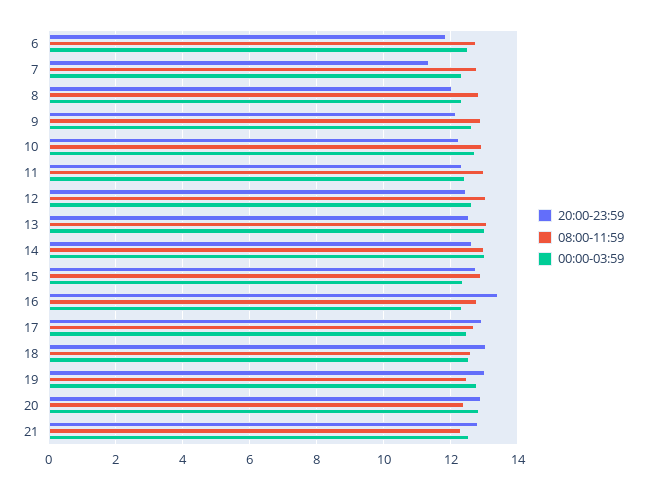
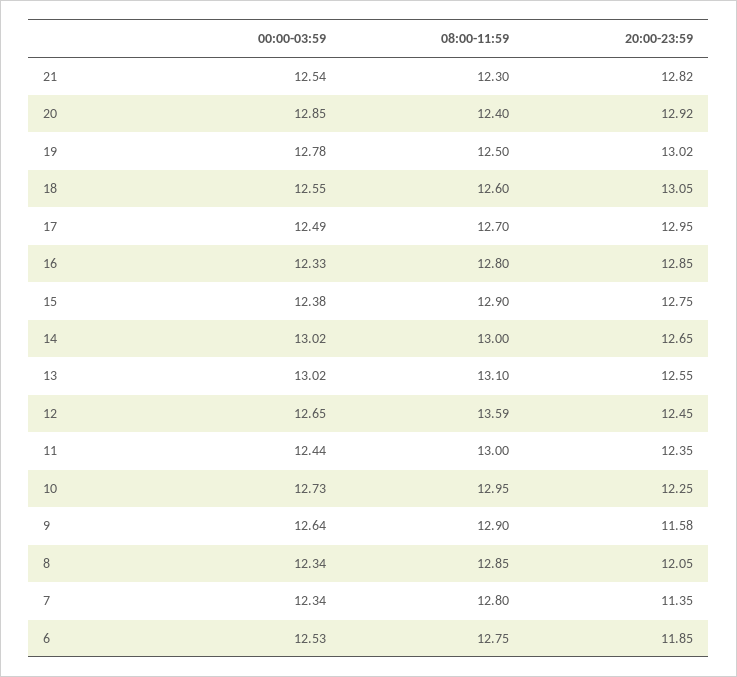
  {
    "20:00-23:59": {
      "6": 11.85,
      "7": 11.35,
      "8": 12.05,
-     "9": 12.2,
+     "9": 11.58,
      "10": 12.25,
      "11": 12.35,
      "12": 12.45,
      "13": 12.55,
      "14": 12.65,
      "15": 12.75,
-     "16": 13.4,
+     "16": 12.85,
      "17": 12.95,
      "18": 13.05,
      "19": 13.02,
      "20": 12.92,
      "21": 12.82
    },
    "08:00-11:59": {
      "6": 12.75,
      "7": 12.8,
      "8": 12.85,
      "9": 12.9,
      "10": 12.95,
      "11": 13,
-     "12": 13,
+     "12": 13.59,
      "13": 13.1,
      "14": 13,
      "15": 12.9,
      "16": 12.8,
      "17": 12.7,
      "18": 12.6,
      "19": 12.5,
      "20": 12.4,
      "21": 12.3
    },
    "00:00-03:59": {
      "6": 12.53,
      "7": 12.34,
      "8": 12.34,
      "9": 12.64,
      "10": 12.73,
      "11": 12.44,
      "12": 12.65,
      "13": 13.02,
      "14": 13.02,
      "15": 12.38,
      "16": 12.33,
      "17": 12.49,
      "18": 12.55,
      "19": 12.78,
      "20": 12.85,
      "21": 12.54
    }
  }

